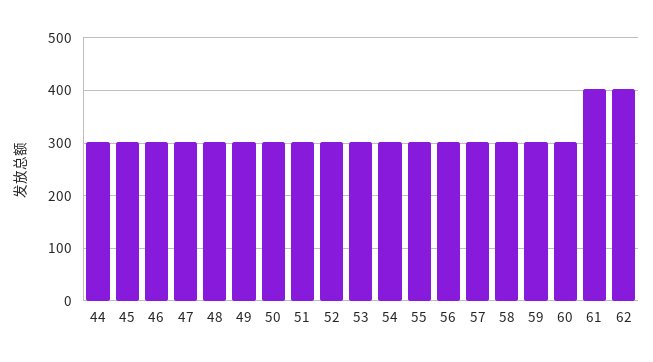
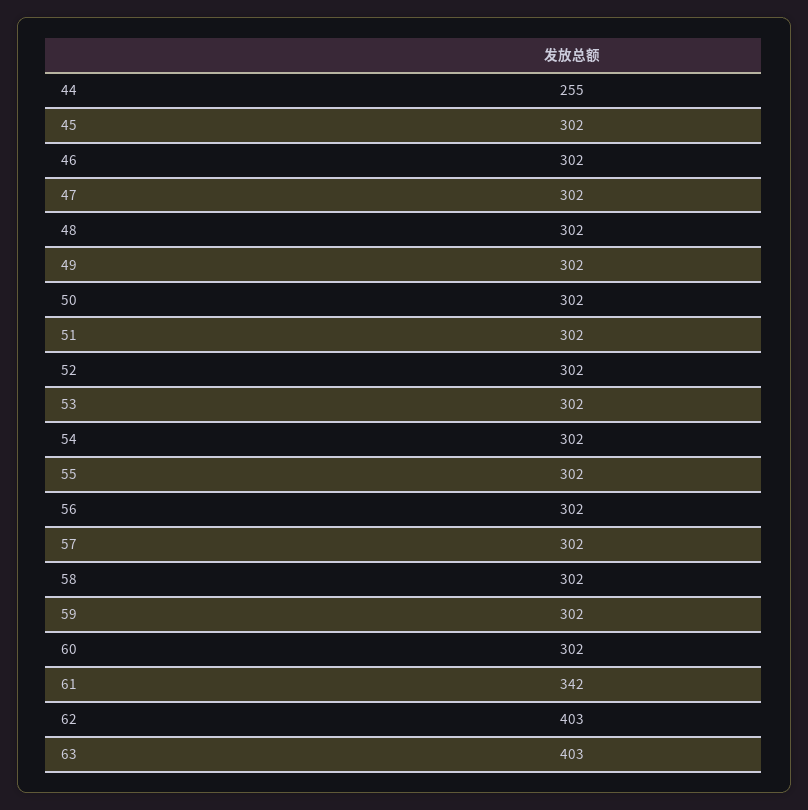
  {
-   "44": 300,
+   "44": 255,
    "45": 302,
    "46": 302,
    "47": 302,
    "48": 302,
    "49": 302,
    "50": 302,
    "51": 302,
    "52": 302,
    "53": 302,
    "54": 302,
    "55": 302,
    "56": 302,
    "57": 302,
    "58": 302,
    "59": 302,
    "60": 302,
-   "61": 400,
+   "61": 342,
-   "62": 403
+   "62": 403,
+   "63": 403
  }

